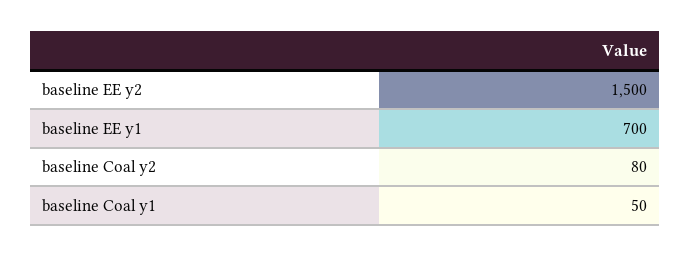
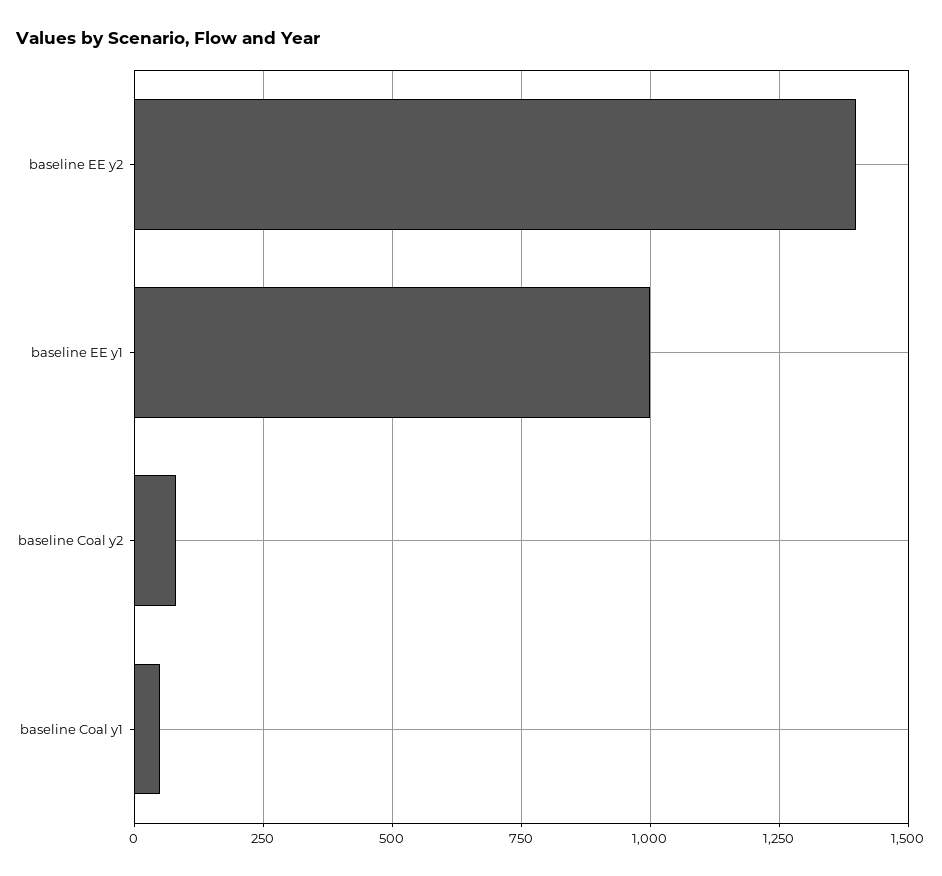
  {
-   "baseline EE y2": 1500,
+   "baseline EE y2": 1400,
-   "baseline EE y1": 700,
+   "baseline EE y1": 1000,
    "baseline Coal y2": 80,
    "baseline Coal y1": 50
  }

